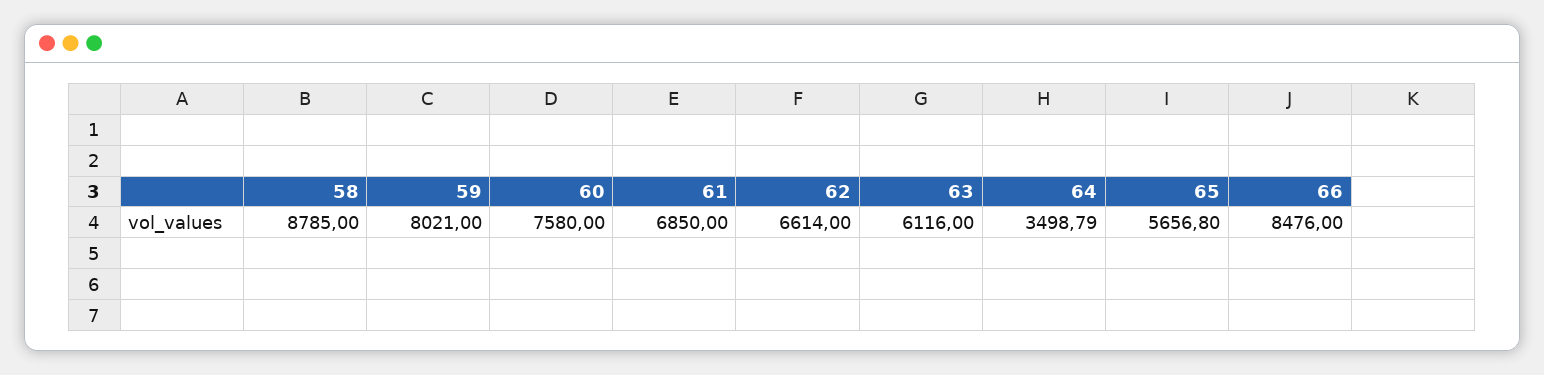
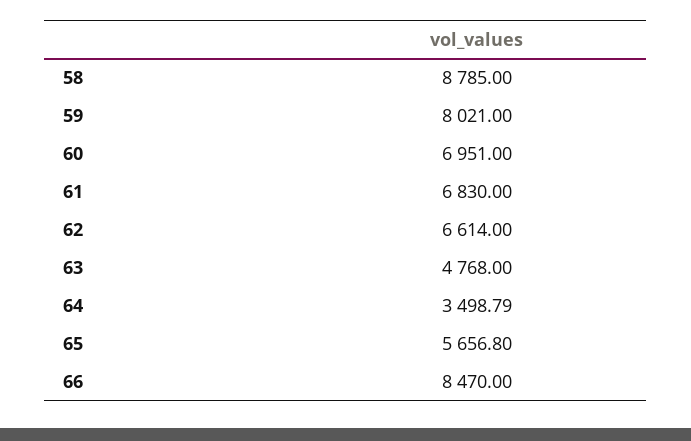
  {
    "58": 8785,
    "59": 8021,
-   "60": 7580,
+   "60": 6951,
-   "61": 6850,
+   "61": 6830,
    "62": 6614,
-   "63": 6116,
+   "63": 4768,
    "64": 3498.79,
    "65": 5656.8,
-   "66": 8476
+   "66": 8470
  }

